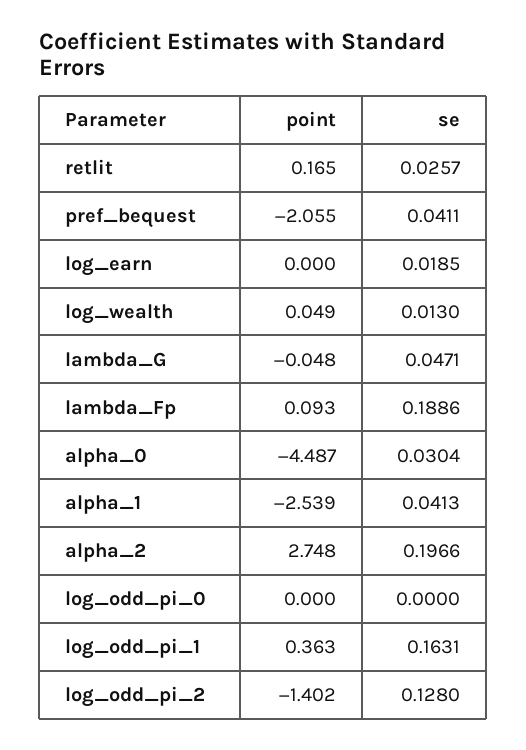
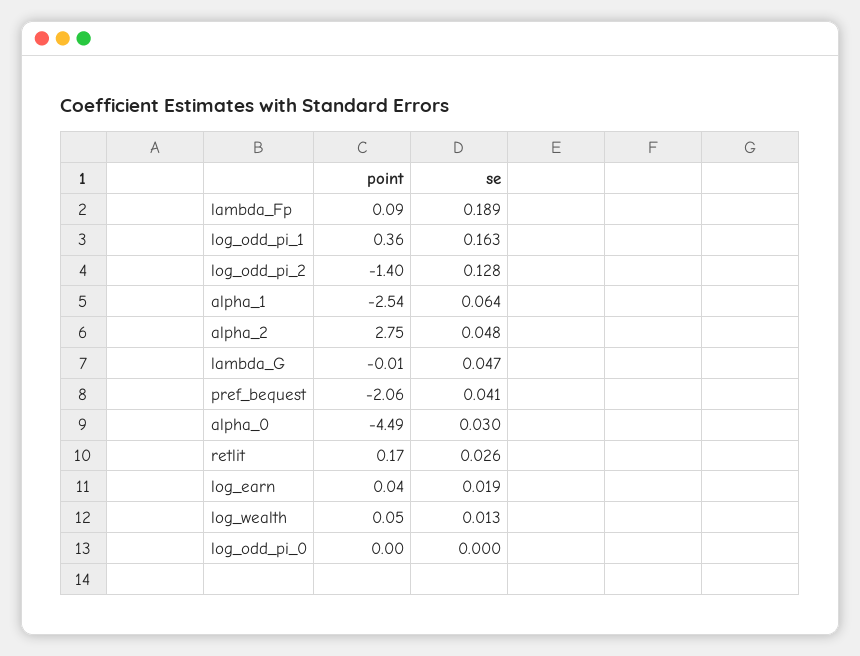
  {
    "point": {
      "retlit": 0.165,
      "pref_bequest": -2.055,
-     "log_earn": 0,
+     "log_earn": 0.04,
      "log_wealth": 0.049,
-     "lambda_G": -0.048,
+     "lambda_G": -0.01,
      "lambda_Fp": 0.093,
      "alpha_0": -4.487,
      "alpha_1": -2.539,
      "alpha_2": 2.748,
      "log_odd_pi_0": 0,
      "log_odd_pi_1": 0.363,
      "log_odd_pi_2": -1.402
    },
    "se": {
      "retlit": 0.0257,
      "pref_bequest": 0.0411,
      "log_earn": 0.0185,
      "log_wealth": 0.013,
      "lambda_G": 0.0471,
      "lambda_Fp": 0.1886,
      "alpha_0": 0.0304,
-     "alpha_1": 0.0413,
+     "alpha_1": 0.064,
-     "alpha_2": 0.1966,
+     "alpha_2": 0.048,
      "log_odd_pi_0": 0,
      "log_odd_pi_1": 0.1631,
      "log_odd_pi_2": 0.128
    }
  }

